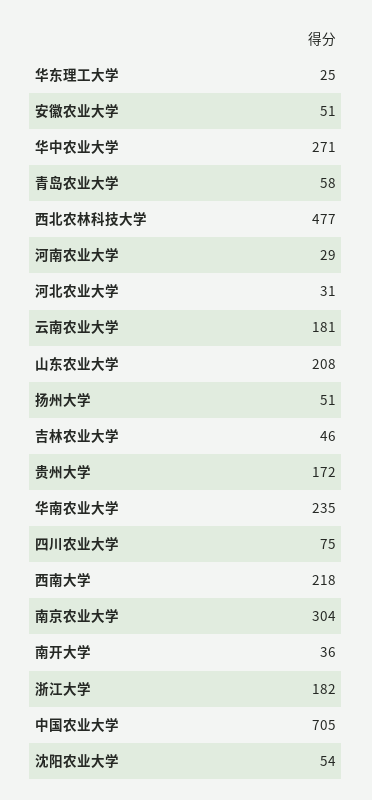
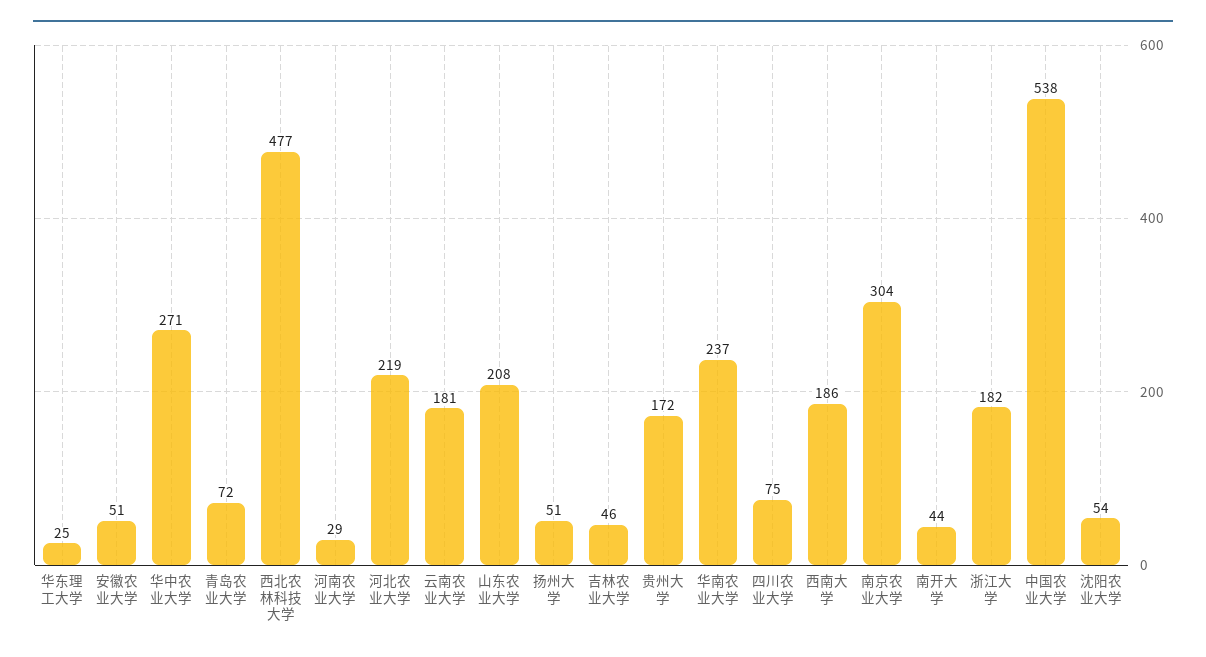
  {
    "华东理工大学": 25,
    "安徽农业大学": 51,
    "华中农业大学": 271,
-   "青岛农业大学": 58,
+   "青岛农业大学": 72,
    "西北农林科技大学": 477,
    "河南农业大学": 29,
-   "河北农业大学": 31,
+   "河北农业大学": 219,
    "云南农业大学": 181,
    "山东农业大学": 208,
    "扬州大学": 51,
    "吉林农业大学": 46,
    "贵州大学": 172,
-   "华南农业大学": 235,
+   "华南农业大学": 237,
    "四川农业大学": 75,
-   "西南大学": 218,
+   "西南大学": 186,
    "南京农业大学": 304,
-   "南开大学": 36,
+   "南开大学": 44,
    "浙江大学": 182,
-   "中国农业大学": 705,
+   "中国农业大学": 538,
    "沈阳农业大学": 54
  }

